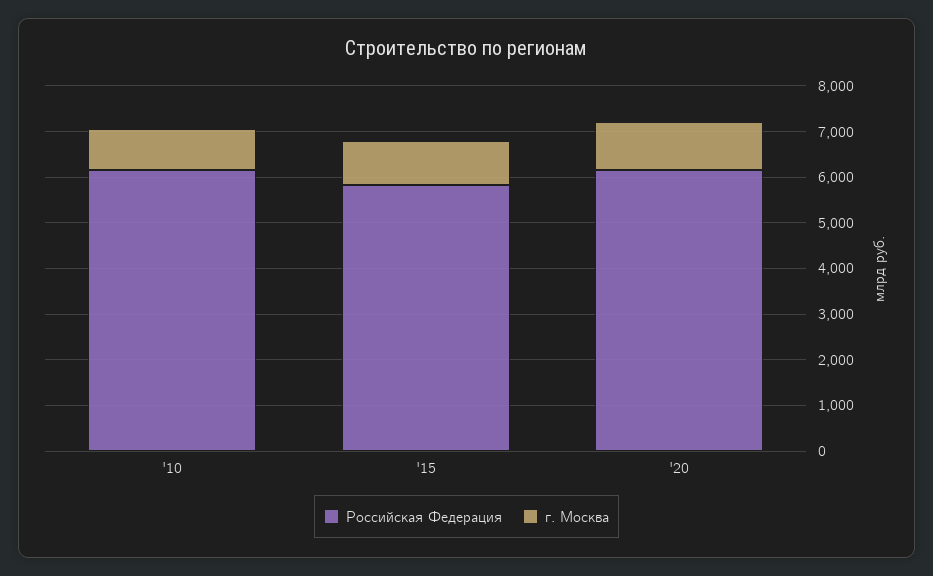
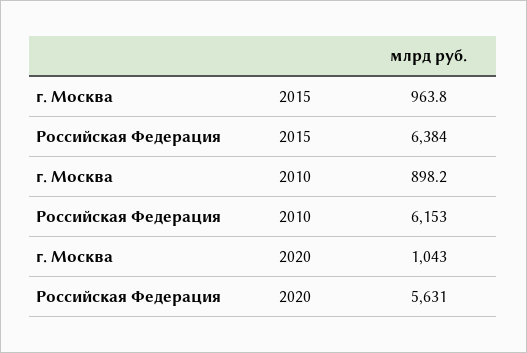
  {
    "Российская Федерация": {
      "'10": 6153,
-     "'15": 5800,
+     "'15": 6384,
-     "'20": 6200
+     "'20": 5631
    },
    "г. Москва": {
      "'10": 898.2,
      "'15": 963.8,
      "'20": 1043
    }
  }

